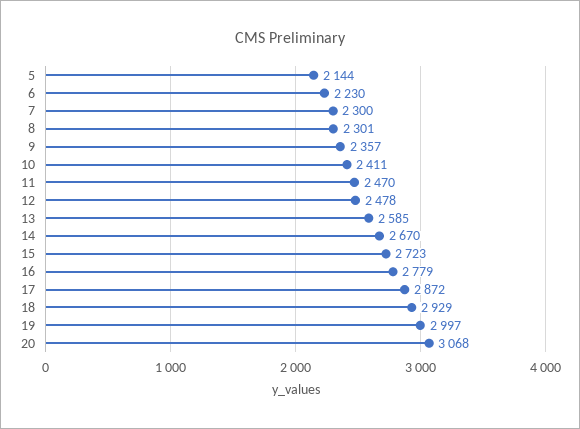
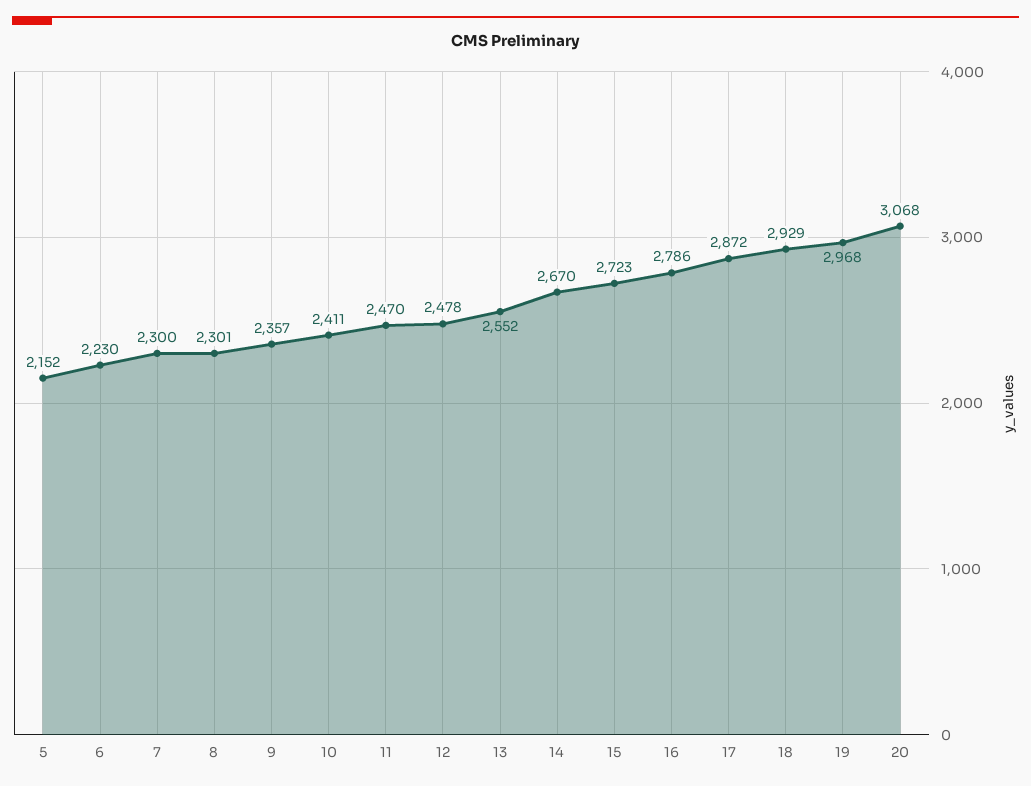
  {
-   "5": 2144,
+   "5": 2152,
    "6": 2230,
    "7": 2300,
    "8": 2301,
    "9": 2357,
    "10": 2411,
    "11": 2470,
    "12": 2478,
-   "13": 2585,
+   "13": 2552,
    "14": 2670,
    "15": 2723,
-   "16": 2779,
+   "16": 2786,
    "17": 2872,
    "18": 2929,
-   "19": 2997,
+   "19": 2968,
    "20": 3068
  }

